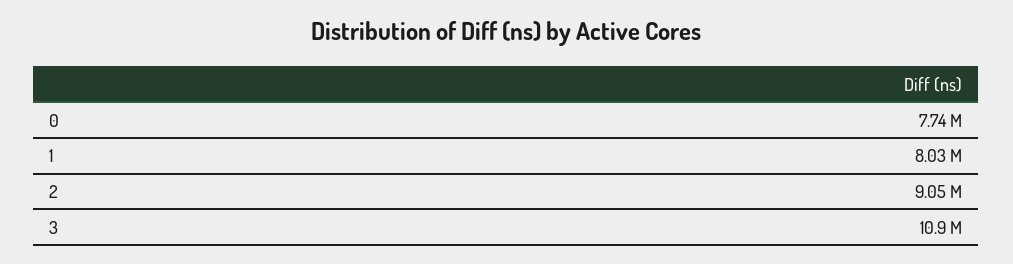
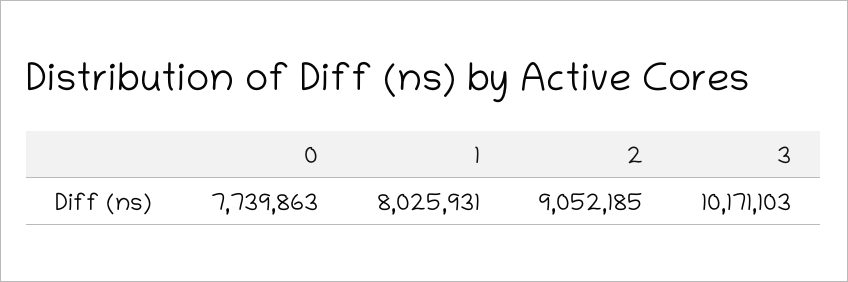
  {
    "0": 7739863,
    "1": 8025931,
    "2": 9052185,
-   "3": 10900000
+   "3": 10171103
  }

